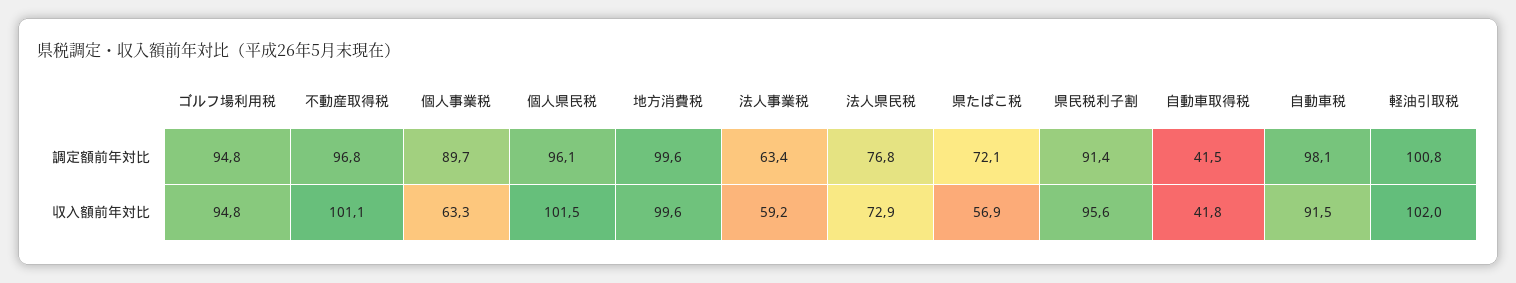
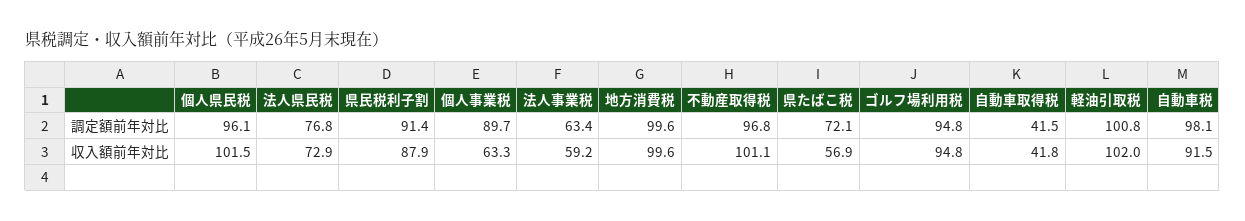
  {
    "ゴルフ場利用税": {
      "調定額前年対比": 94.8,
      "収入額前年対比": 94.8
    },
    "不動産取得税": {
      "調定額前年対比": 96.8,
      "収入額前年対比": 101.1
    },
    "個人事業税": {
      "調定額前年対比": 89.7,
      "収入額前年対比": 63.3
    },
    "個人県民税": {
      "調定額前年対比": 96.1,
      "収入額前年対比": 101.5
    },
    "地方消費税": {
      "調定額前年対比": 99.6,
      "収入額前年対比": 99.6
    },
    "法人事業税": {
      "調定額前年対比": 63.4,
      "収入額前年対比": 59.2
    },
    "法人県民税": {
      "調定額前年対比": 76.8,
      "収入額前年対比": 72.9
    },
    "県たばこ税": {
      "調定額前年対比": 72.1,
      "収入額前年対比": 56.9
    },
    "県民税利子割": {
      "調定額前年対比": 91.4,
-     "収入額前年対比": 95.6
+     "収入額前年対比": 87.9
    },
    "自動車取得税": {
      "調定額前年対比": 41.5,
      "収入額前年対比": 41.8
    },
    "自動車税": {
      "調定額前年対比": 98.1,
      "収入額前年対比": 91.5
    },
    "軽油引取税": {
      "調定額前年対比": 100.8,
      "収入額前年対比": 102
    }
  }

